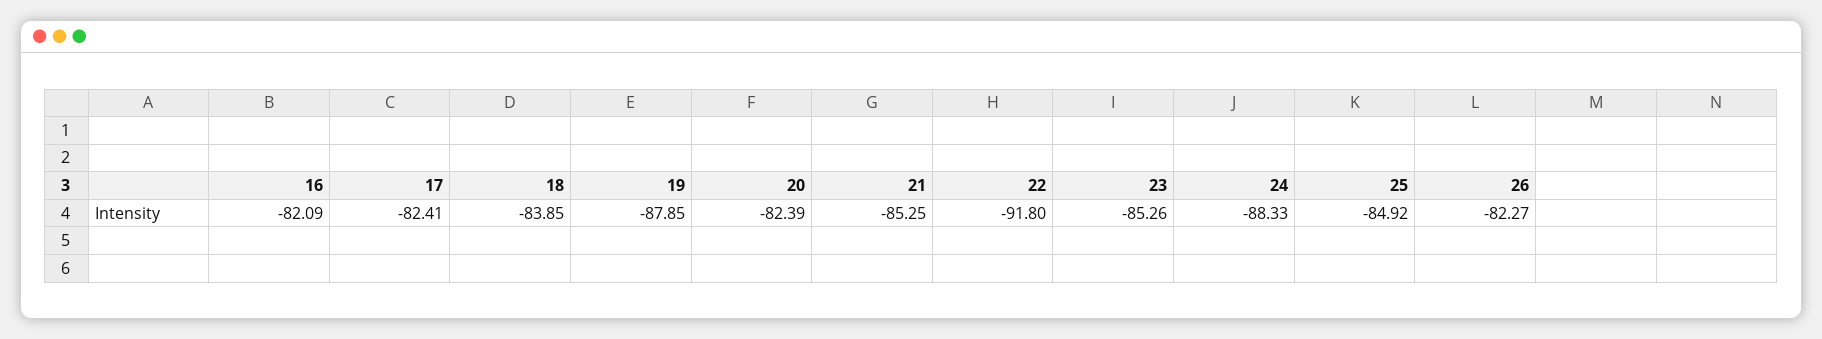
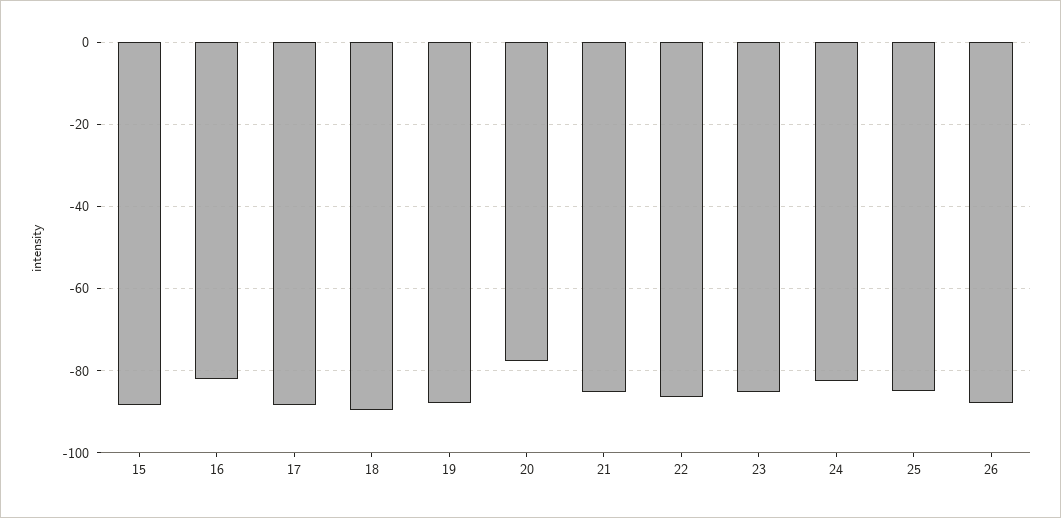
  {
    "16": -82.09,
-   "17": -82.41,
+   "17": -88,
-   "18": -83.85,
+   "18": -90,
    "19": -87.85,
-   "20": -82.39,
+   "20": -78,
    "21": -85.25,
-   "22": -91.8,
+   "22": -86,
    "23": -85.26,
-   "24": -88.33,
+   "24": -82,
    "25": -84.92,
-   "26": -82.27
+   "26": -88,
+   "15": -88
  }

